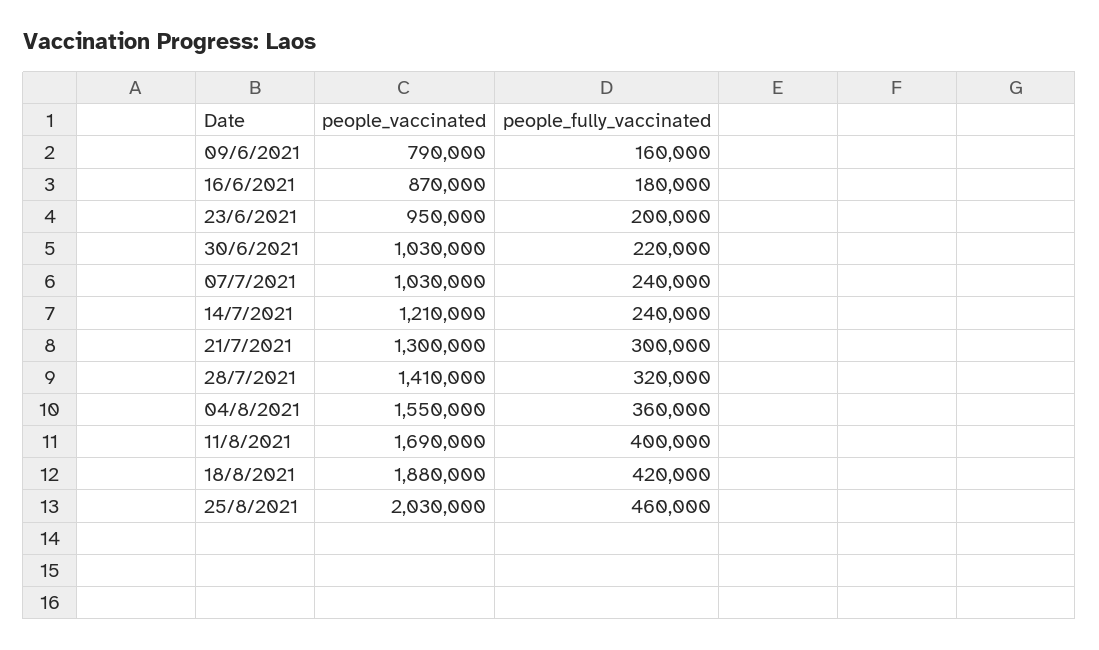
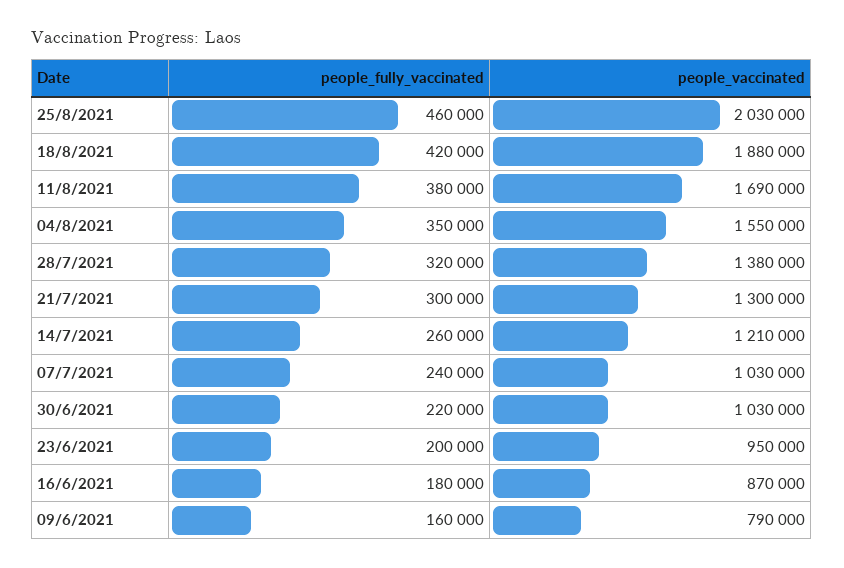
  {
    "people_vaccinated": {
      "09/6/2021": 790000,
      "16/6/2021": 870000,
      "23/6/2021": 950000,
      "30/6/2021": 1030000,
      "07/7/2021": 1030000,
      "14/7/2021": 1210000,
      "21/7/2021": 1300000,
-     "28/7/2021": 1410000,
+     "28/7/2021": 1380000,
      "04/8/2021": 1550000,
      "11/8/2021": 1690000,
      "18/8/2021": 1880000,
      "25/8/2021": 2030000
    },
    "people_fully_vaccinated": {
      "09/6/2021": 160000,
      "16/6/2021": 180000,
      "23/6/2021": 200000,
      "30/6/2021": 220000,
      "07/7/2021": 240000,
-     "14/7/2021": 240000,
+     "14/7/2021": 260000,
      "21/7/2021": 300000,
      "28/7/2021": 320000,
-     "04/8/2021": 360000,
+     "04/8/2021": 350000,
-     "11/8/2021": 400000,
+     "11/8/2021": 380000,
      "18/8/2021": 420000,
      "25/8/2021": 460000
    }
  }

